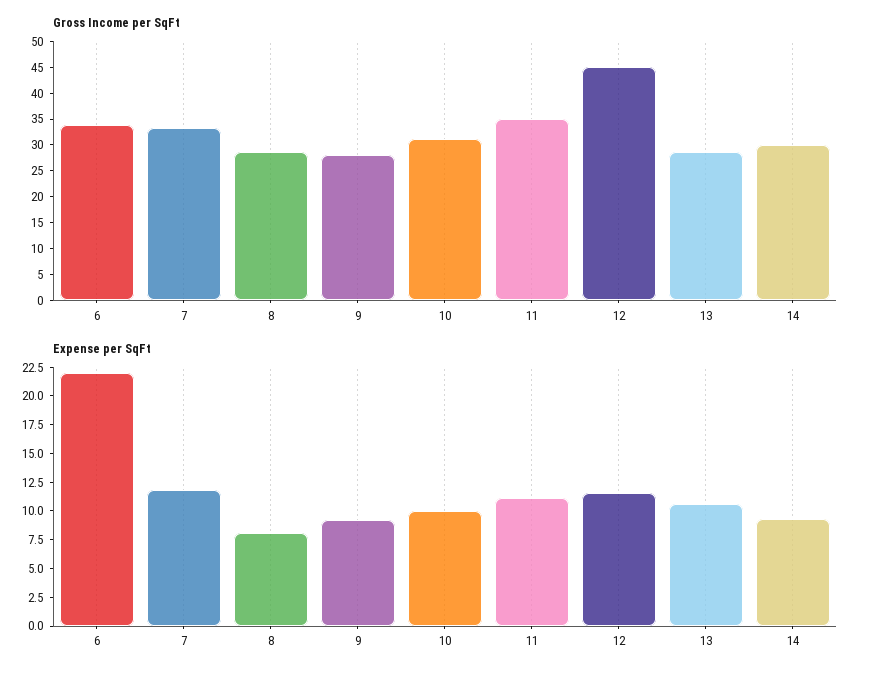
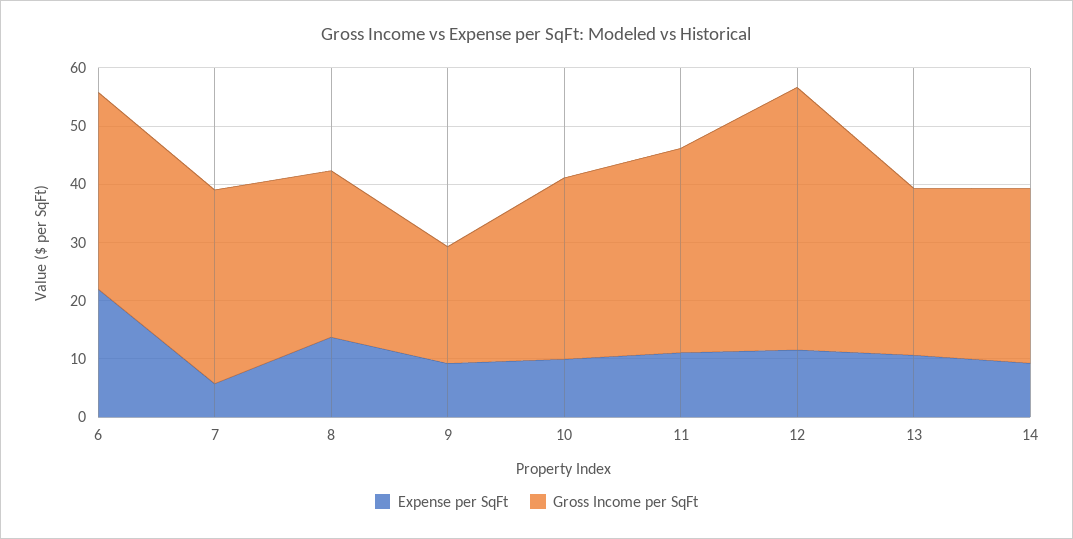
  {
    "Gross Income per SqFt": {
      "6": 34,
      "7": 34,
      "8": 28,
-     "9": 27.5,
+     "9": 20,
      "10": 32,
      "11": 36,
      "12": 46,
      "13": 28,
      "14": 30
    },
    "Expense per SqFt": {
      "6": 22,
-     "7": 12.5,
+     "7": 6,
-     "8": 7.5,
+     "8": 14,
      "9": 10,
      "10": 10,
      "11": 12,
      "12": 12,
      "13": 10,
      "14": 10
    }
  }

